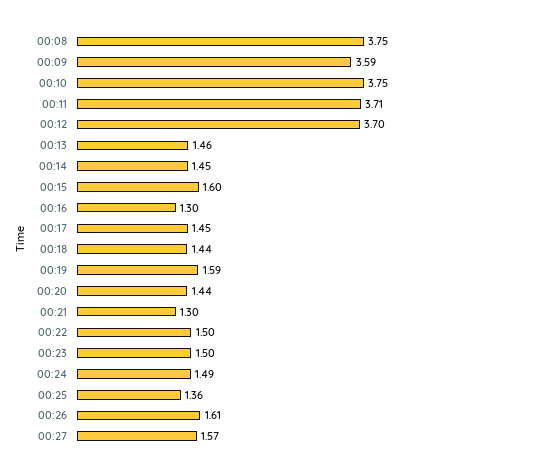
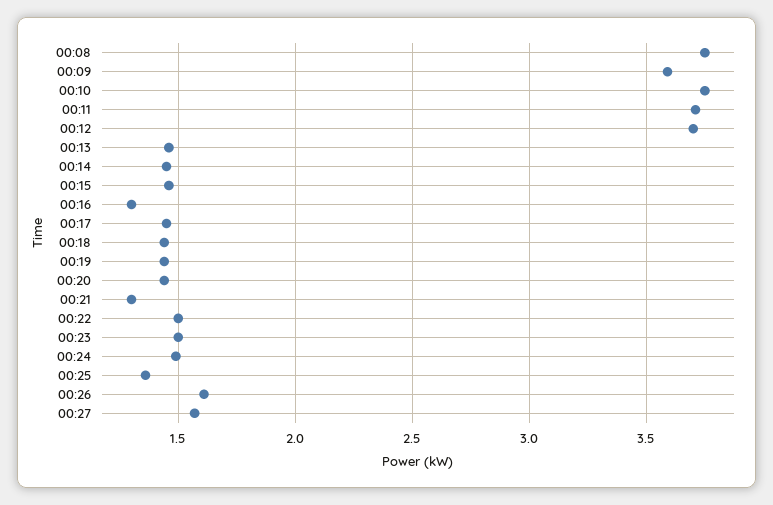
  {
    "00:08": 3.75,
    "00:09": 3.59,
    "00:10": 3.75,
    "00:11": 3.71,
    "00:12": 3.7,
    "00:13": 1.46,
    "00:14": 1.45,
-   "00:15": 1.6,
+   "00:15": 1.45,
    "00:16": 1.3,
    "00:17": 1.45,
    "00:18": 1.44,
-   "00:19": 1.59,
+   "00:19": 1.45,
    "00:20": 1.44,
    "00:21": 1.3,
    "00:22": 1.5,
    "00:23": 1.5,
    "00:24": 1.49,
    "00:25": 1.36,
    "00:26": 1.61,
    "00:27": 1.57
  }

